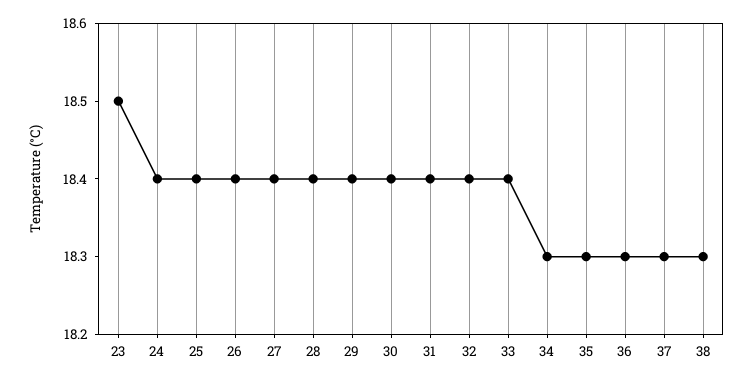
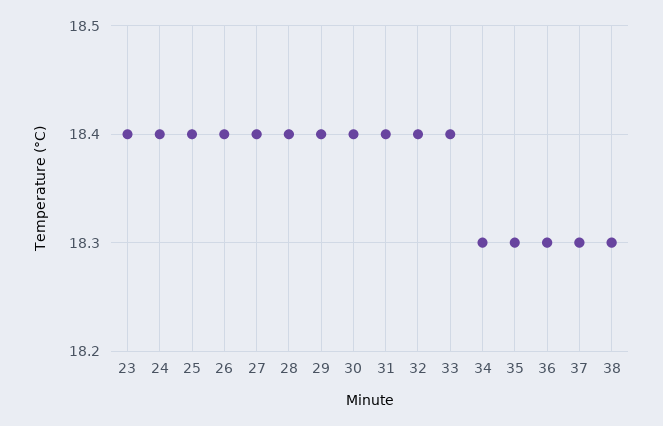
  {
-   "23": 18.5,
+   "23": 18.4,
    "24": 18.4,
    "25": 18.4,
    "26": 18.4,
    "27": 18.4,
    "28": 18.4,
    "29": 18.4,
    "30": 18.4,
    "31": 18.4,
    "32": 18.4,
    "33": 18.4,
    "34": 18.3,
    "35": 18.3,
    "36": 18.3,
    "37": 18.3,
    "38": 18.3
  }

